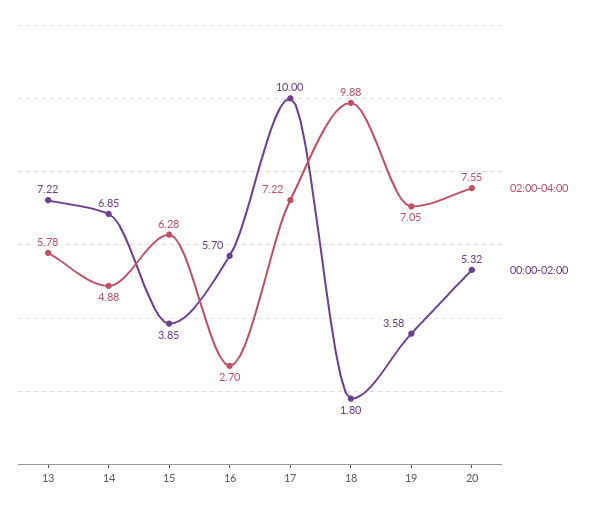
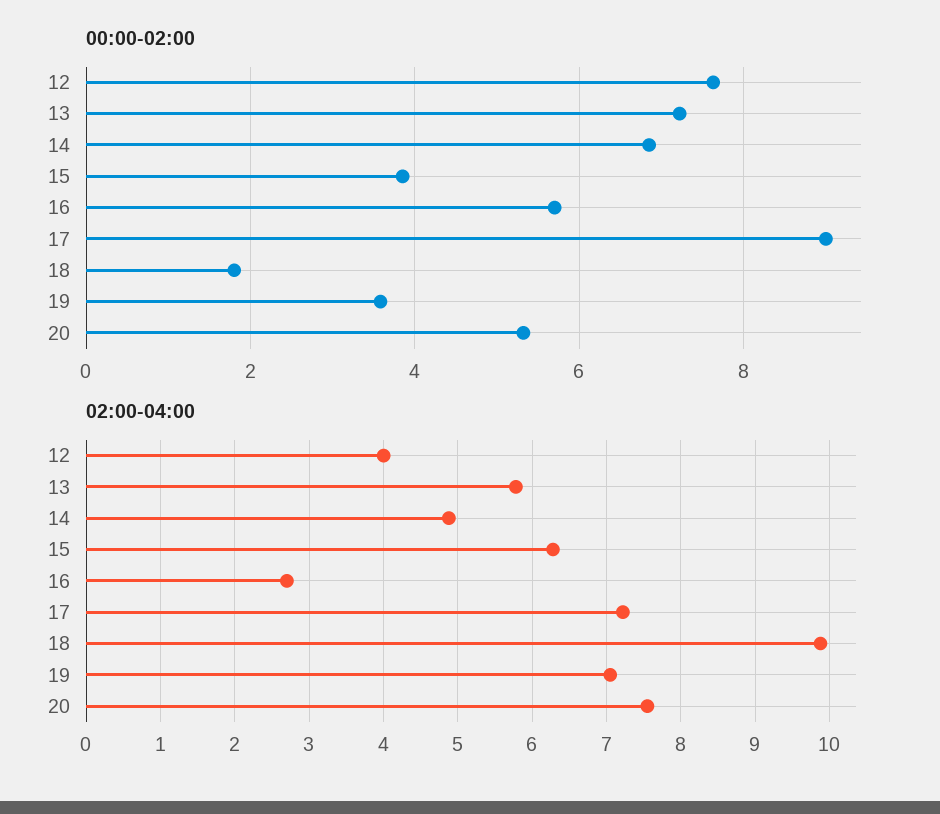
  {
    "02:00-04:00": {
      "13": 5.78,
      "14": 4.88,
      "15": 6.28,
      "16": 2.7,
      "17": 7.22,
      "18": 9.88,
      "19": 7.05,
-     "20": 7.55
+     "20": 7.55,
+     "12": 4
    },
    "00:00-02:00": {
      "13": 7.22,
      "14": 6.85,
      "15": 3.85,
      "16": 5.7,
-     "17": 10,
+     "17": 9,
      "18": 1.8,
      "19": 3.58,
-     "20": 5.32
+     "20": 5.32,
+     "12": 7.6
    }
  }

